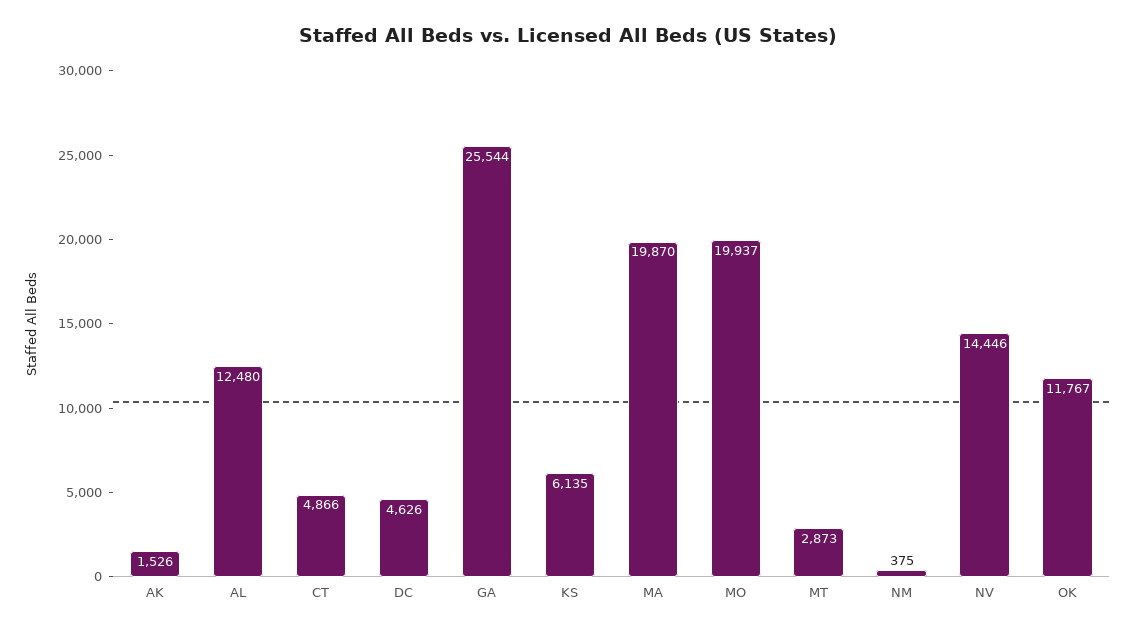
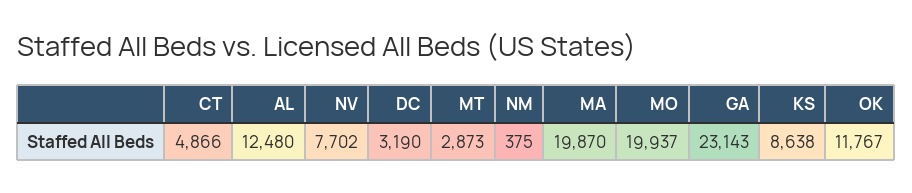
  {
-   "AK": 1526,
    "AL": 12480,
    "CT": 4866,
-   "DC": 4626,
+   "DC": 3190,
-   "GA": 25544,
+   "GA": 23143,
-   "KS": 6135,
+   "KS": 8638,
    "MA": 19870,
    "MO": 19937,
    "MT": 2873,
    "NM": 375,
-   "NV": 14446,
+   "NV": 7702,
    "OK": 11767
  }

